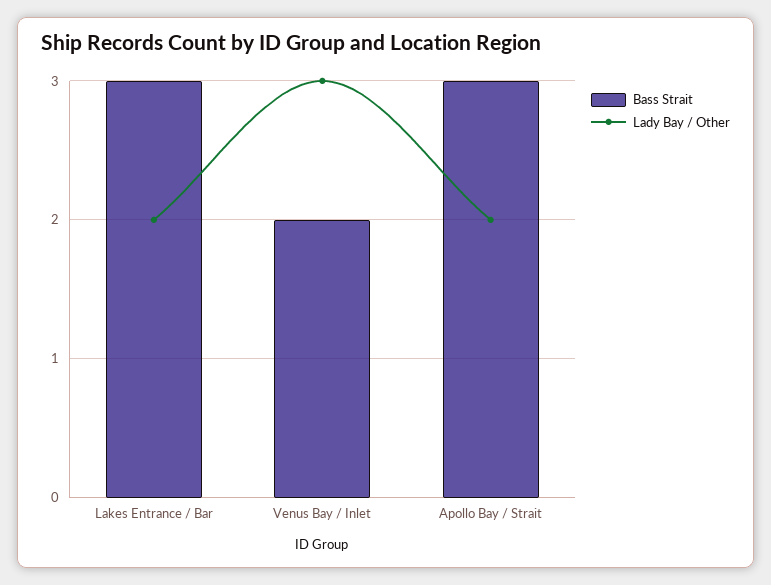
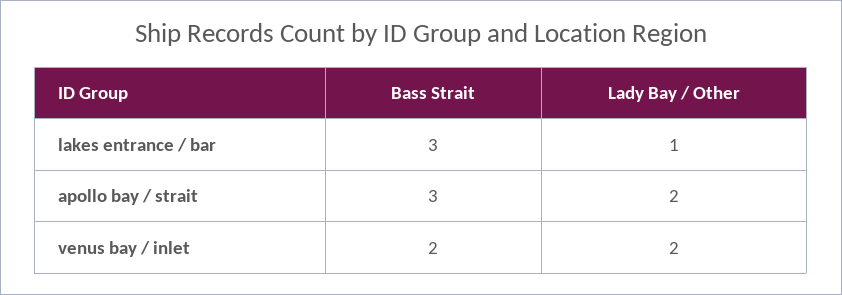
  {
    "Bass Strait": {
      "Lakes Entrance / Bar": 3,
      "Venus Bay / Inlet": 2,
      "Apollo Bay / Strait": 3
    },
    "Lady Bay / Other": {
-     "Lakes Entrance / Bar": 2,
+     "Lakes Entrance / Bar": 1,
-     "Venus Bay / Inlet": 3,
+     "Venus Bay / Inlet": 2,
      "Apollo Bay / Strait": 2
    }
  }

